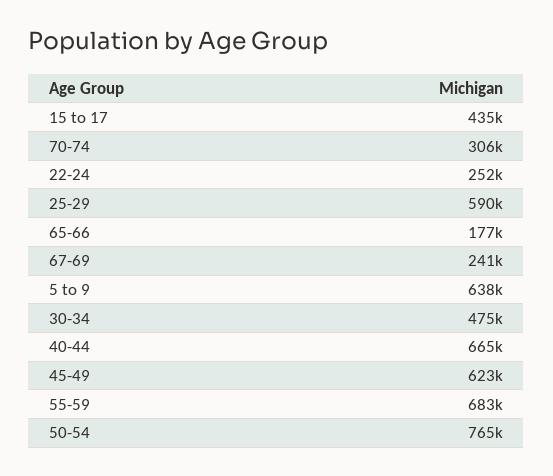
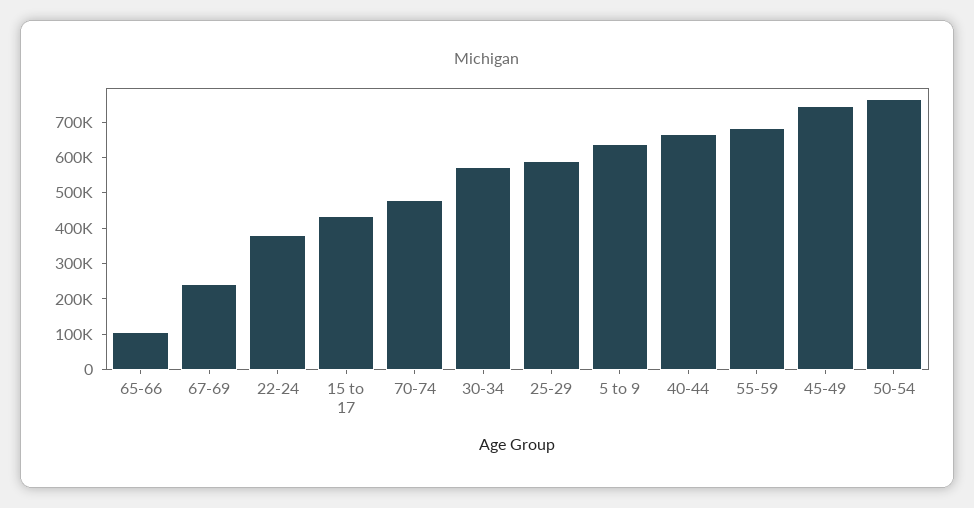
  {
    "15 to 17": 435000,
-   "70-74": 306000,
+   "70-74": 475000,
-   "22-24": 252000,
+   "22-24": 375000,
    "25-29": 590000,
-   "65-66": 177000,
+   "65-66": 100000,
    "67-69": 241000,
    "5 to 9": 638000,
-   "30-34": 475000,
+   "30-34": 575000,
    "40-44": 665000,
-   "45-49": 623000,
+   "45-49": 750000,
    "55-59": 683000,
    "50-54": 765000
  }

